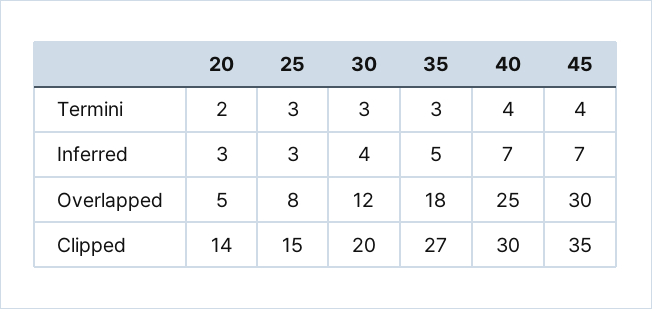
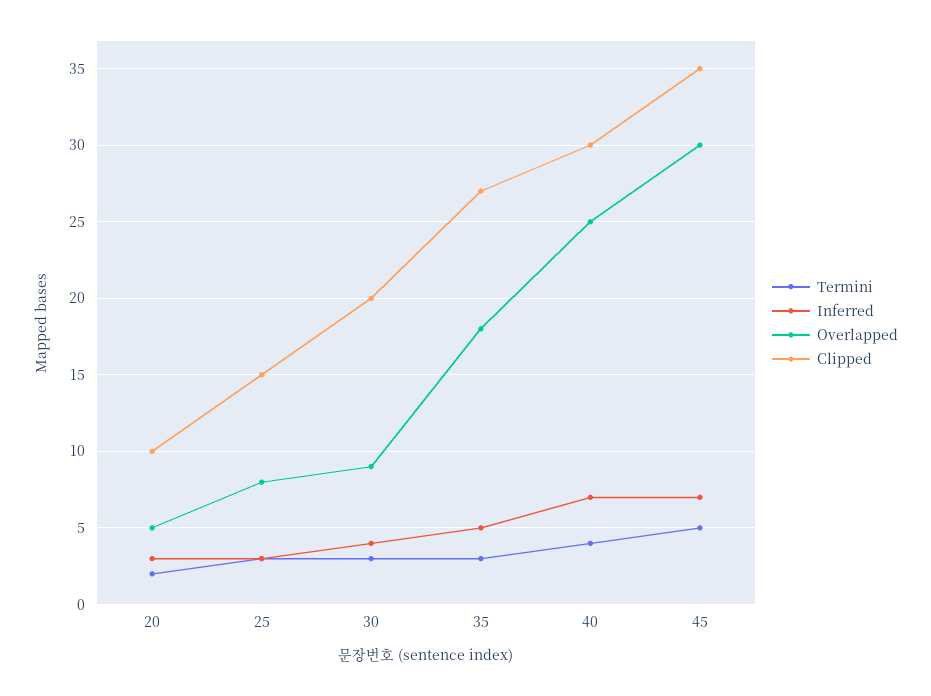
  {
    "Termini": {
      "20": 2,
      "25": 3,
      "30": 3,
      "35": 3,
      "40": 4,
-     "45": 4
+     "45": 5
    },
    "Inferred": {
      "20": 3,
      "25": 3,
      "30": 4,
      "35": 5,
      "40": 7,
      "45": 7
    },
    "Overlapped": {
      "20": 5,
      "25": 8,
-     "30": 12,
+     "30": 9,
      "35": 18,
      "40": 25,
      "45": 30
    },
    "Clipped": {
-     "20": 14,
+     "20": 10,
      "25": 15,
      "30": 20,
      "35": 27,
      "40": 30,
      "45": 35
    }
  }

